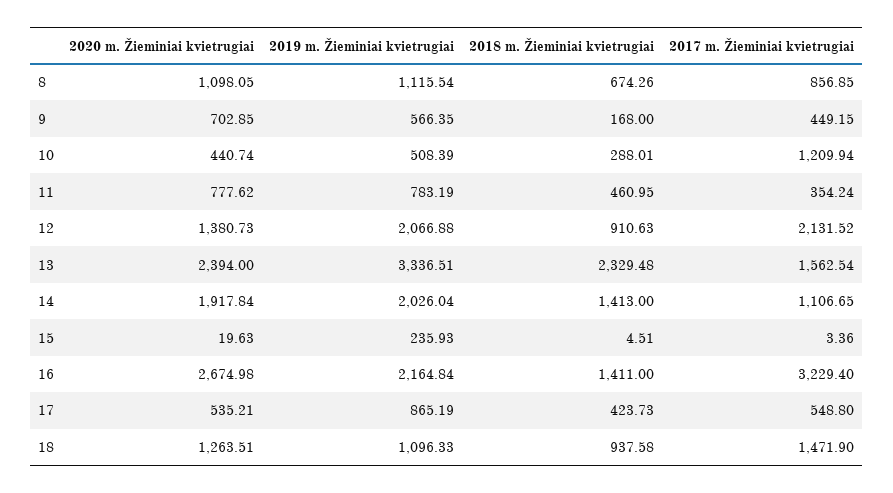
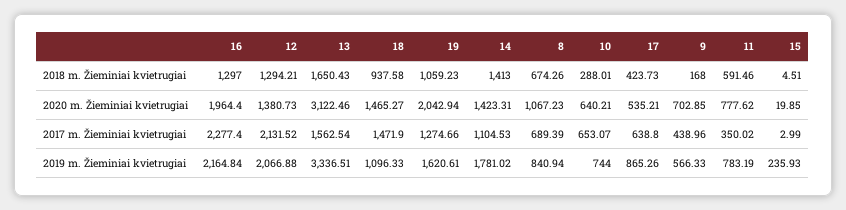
  {
    "2020 m. Žieminiai kvietrugiai": {
-     "8": 1098.05,
+     "8": 1067.23,
      "9": 702.85,
-     "10": 440.74,
+     "10": 640.21,
      "11": 777.62,
      "12": 1380.73,
-     "13": 2394,
+     "13": 3122.46,
-     "14": 1917.84,
+     "14": 1423.31,
-     "15": 19.63,
+     "15": 19.85,
-     "16": 2674.98,
+     "16": 1964.4,
      "17": 535.21,
-     "18": 1263.51
+     "18": 1465.27,
+     "19": 2042.94
    },
    "2019 m. Žieminiai kvietrugiai": {
-     "8": 1115.54,
+     "8": 840.94,
-     "9": 566.35,
+     "9": 566.33,
-     "10": 508.39,
+     "10": 744,
      "11": 783.19,
      "12": 2066.88,
      "13": 3336.51,
-     "14": 2026.04,
+     "14": 1781.02,
      "15": 235.93,
      "16": 2164.84,
-     "17": 865.19,
+     "17": 865.26,
-     "18": 1096.33
+     "18": 1096.33,
+     "19": 1620.61
    },
    "2018 m. Žieminiai kvietrugiai": {
      "8": 674.26,
      "9": 168,
      "10": 288.01,
-     "11": 460.95,
+     "11": 591.46,
-     "12": 910.63,
+     "12": 1294.21,
-     "13": 2329.48,
+     "13": 1650.43,
      "14": 1413,
      "15": 4.51,
-     "16": 1411,
+     "16": 1297,
      "17": 423.73,
-     "18": 937.58
+     "18": 937.58,
+     "19": 1059.23
    },
    "2017 m. Žieminiai kvietrugiai": {
-     "8": 856.85,
+     "8": 689.39,
-     "9": 449.15,
+     "9": 438.96,
-     "10": 1209.94,
+     "10": 653.07,
-     "11": 354.24,
+     "11": 350.02,
      "12": 2131.52,
      "13": 1562.54,
-     "14": 1106.65,
+     "14": 1104.53,
-     "15": 3.36,
+     "15": 2.99,
-     "16": 3229.4,
+     "16": 2277.4,
-     "17": 548.8,
+     "17": 638.8,
-     "18": 1471.9
+     "18": 1471.9,
+     "19": 1274.66
    }
  }

